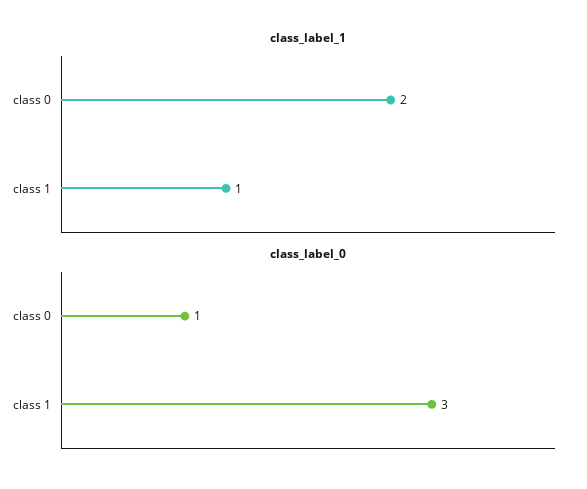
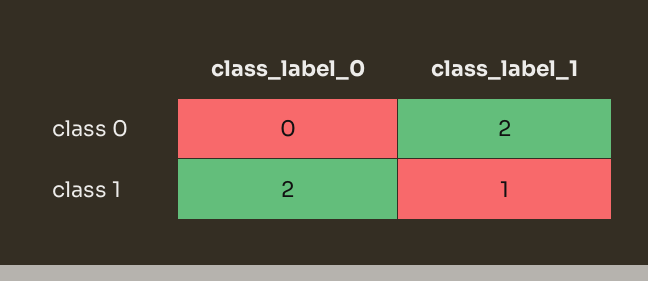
  {
    "class_label_1": {
      "class 0": 2,
      "class 1": 1
    },
    "class_label_0": {
-     "class 0": 1,
+     "class 0": 0,
-     "class 1": 3
+     "class 1": 2
    }
  }

